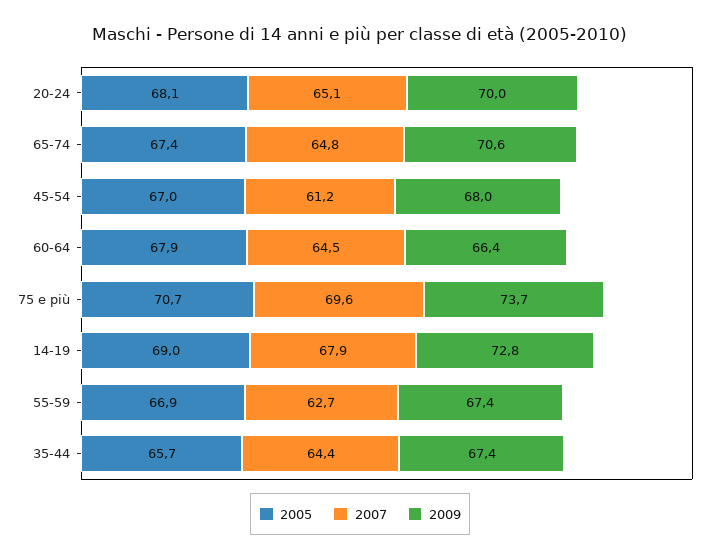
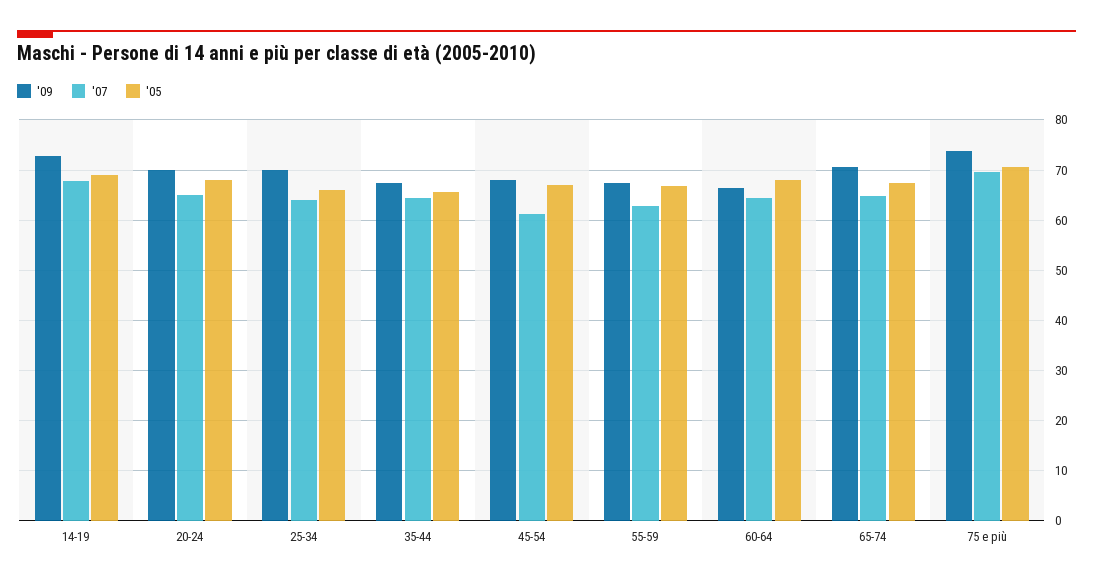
  {
    "2005": {
      "20-24": 68.1,
      "65-74": 67.4,
      "45-54": 67,
      "60-64": 67.9,
      "75 e più": 70.7,
      "14-19": 69,
      "55-59": 66.9,
-     "35-44": 65.7
+     "35-44": 65.7,
+     "25-34": 66
    },
    "2007": {
      "20-24": 65.1,
      "65-74": 64.8,
      "45-54": 61.2,
      "60-64": 64.5,
      "75 e più": 69.6,
      "14-19": 67.9,
      "55-59": 62.7,
-     "35-44": 64.4
+     "35-44": 64.4,
+     "25-34": 64
    },
    "2009": {
      "20-24": 70,
      "65-74": 70.6,
      "45-54": 68,
      "60-64": 66.4,
      "75 e più": 73.7,
      "14-19": 72.8,
      "55-59": 67.4,
-     "35-44": 67.4
+     "35-44": 67.4,
+     "25-34": 70
    }
  }

